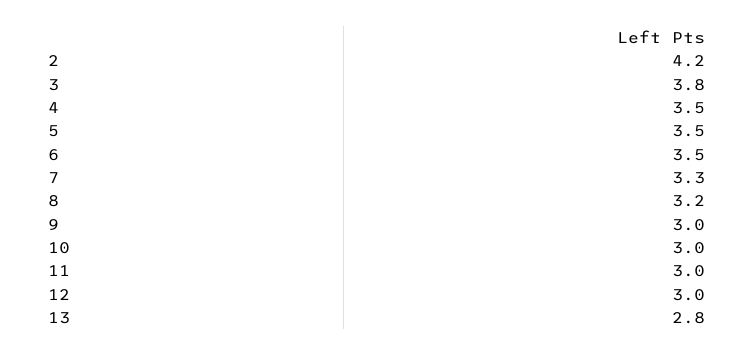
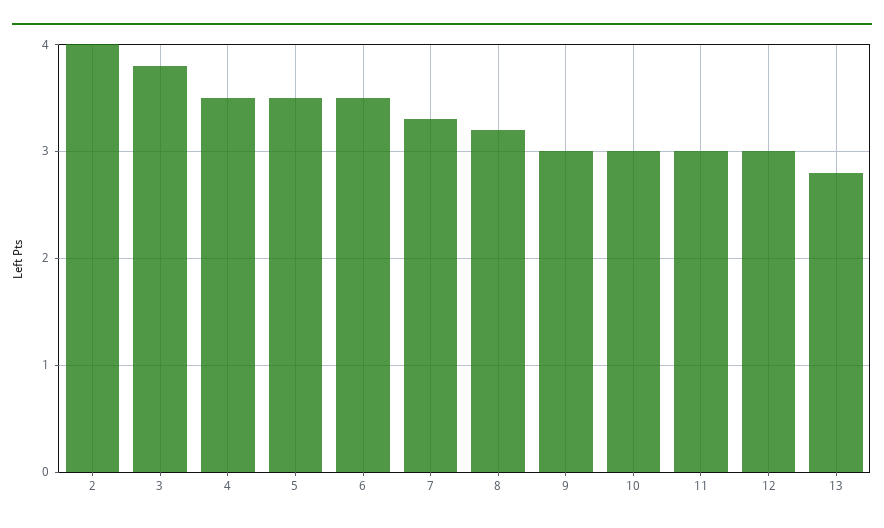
  {
-   "2": 4.2,
+   "2": 4,
    "3": 3.8,
    "4": 3.5,
    "5": 3.5,
    "6": 3.5,
    "7": 3.3,
    "8": 3.2,
    "9": 3,
    "10": 3,
    "11": 3,
    "12": 3,
    "13": 2.8
  }

